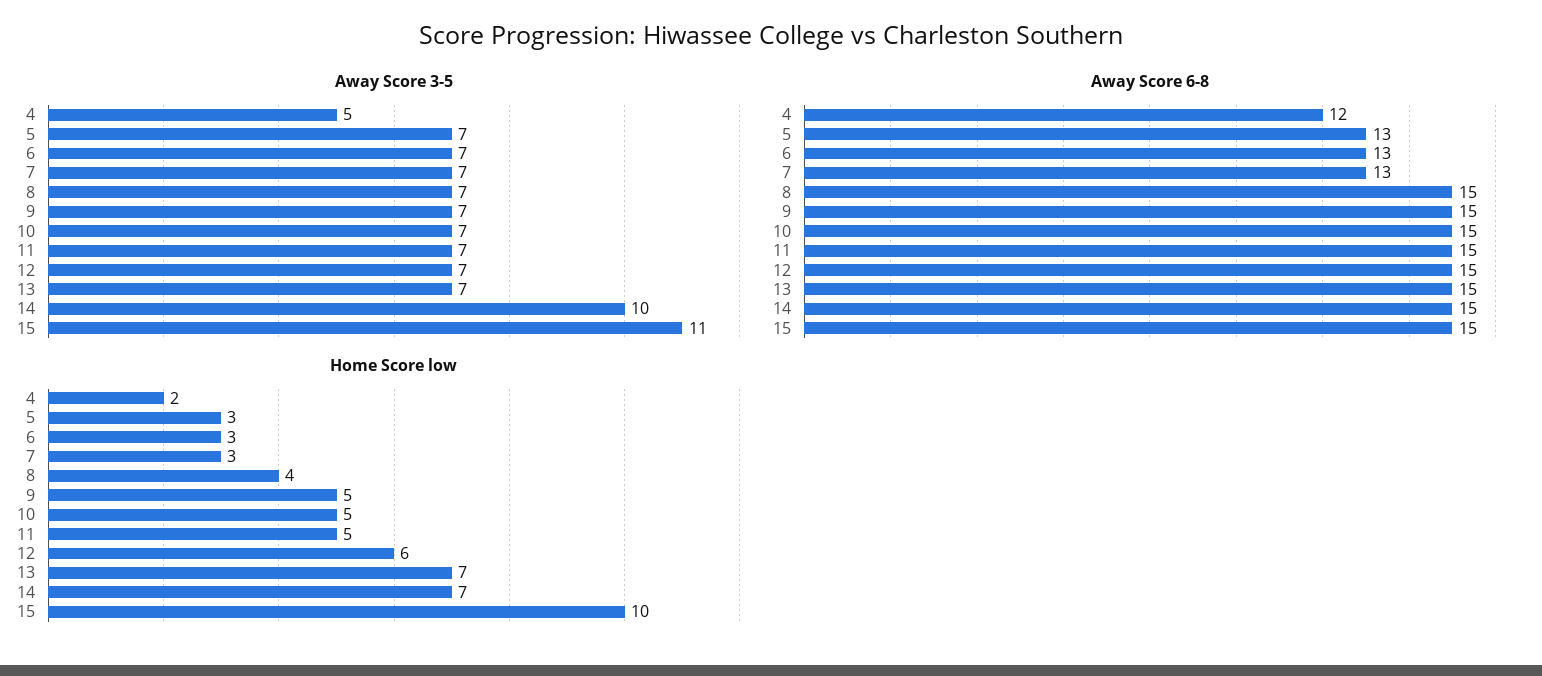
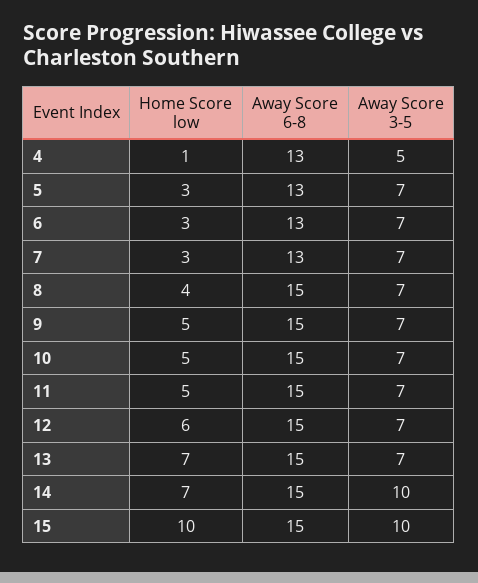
  {
    "Away Score 3-5": {
      "4": 5,
      "5": 7,
      "6": 7,
      "7": 7,
      "8": 7,
      "9": 7,
      "10": 7,
      "11": 7,
      "12": 7,
      "13": 7,
      "14": 10,
-     "15": 11
+     "15": 10
    },
    "Away Score 6-8": {
-     "4": 12,
+     "4": 13,
      "5": 13,
      "6": 13,
      "7": 13,
      "8": 15,
      "9": 15,
      "10": 15,
      "11": 15,
      "12": 15,
      "13": 15,
      "14": 15,
      "15": 15
    },
    "Home Score low": {
-     "4": 2,
+     "4": 1,
      "5": 3,
      "6": 3,
      "7": 3,
      "8": 4,
      "9": 5,
      "10": 5,
      "11": 5,
      "12": 6,
      "13": 7,
      "14": 7,
      "15": 10
    }
  }

